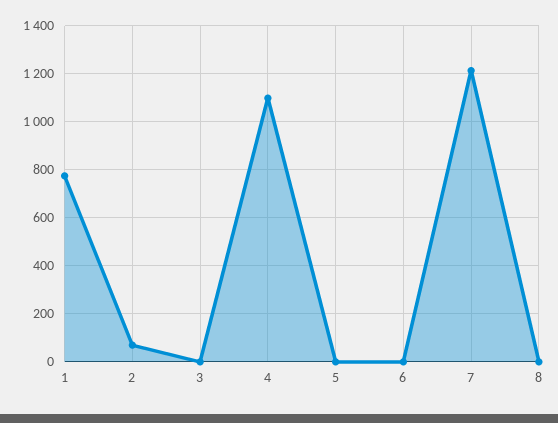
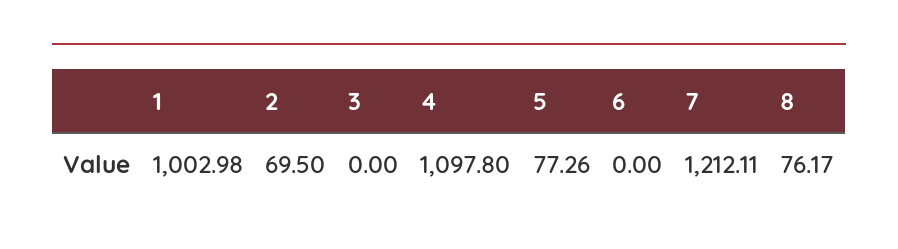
  {
-   "1": 775,
+   "1": 1002.98,
    "2": 69.5,
    "3": 0,
    "4": 1097.8,
-   "5": 0,
+   "5": 77.26,
    "6": 0,
    "7": 1212.11,
-   "8": 0
+   "8": 76.17
  }

